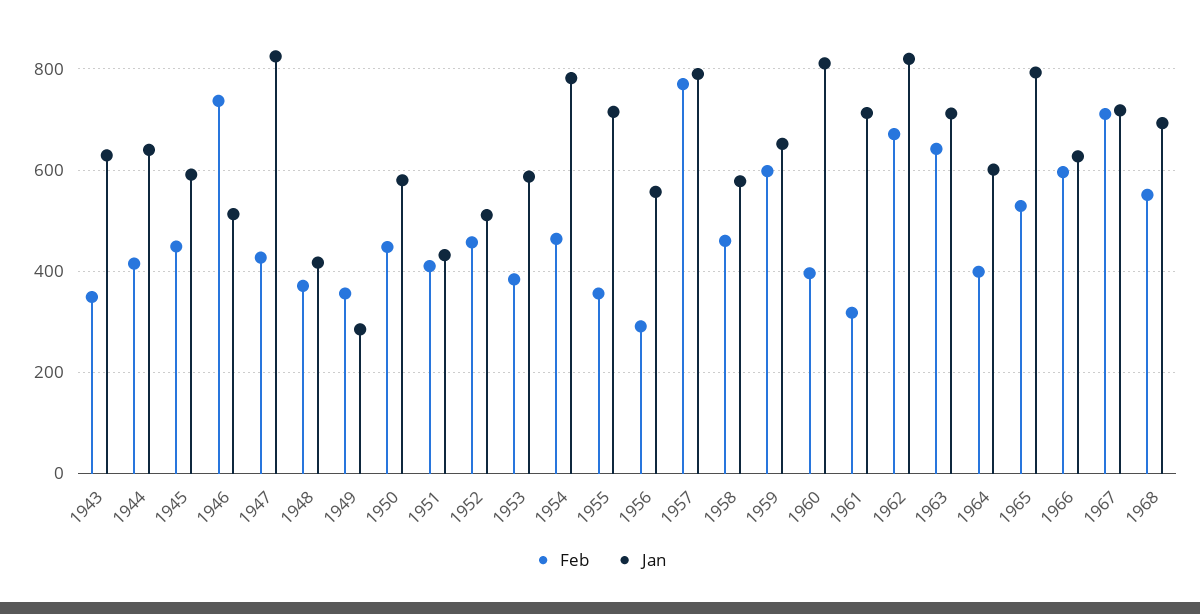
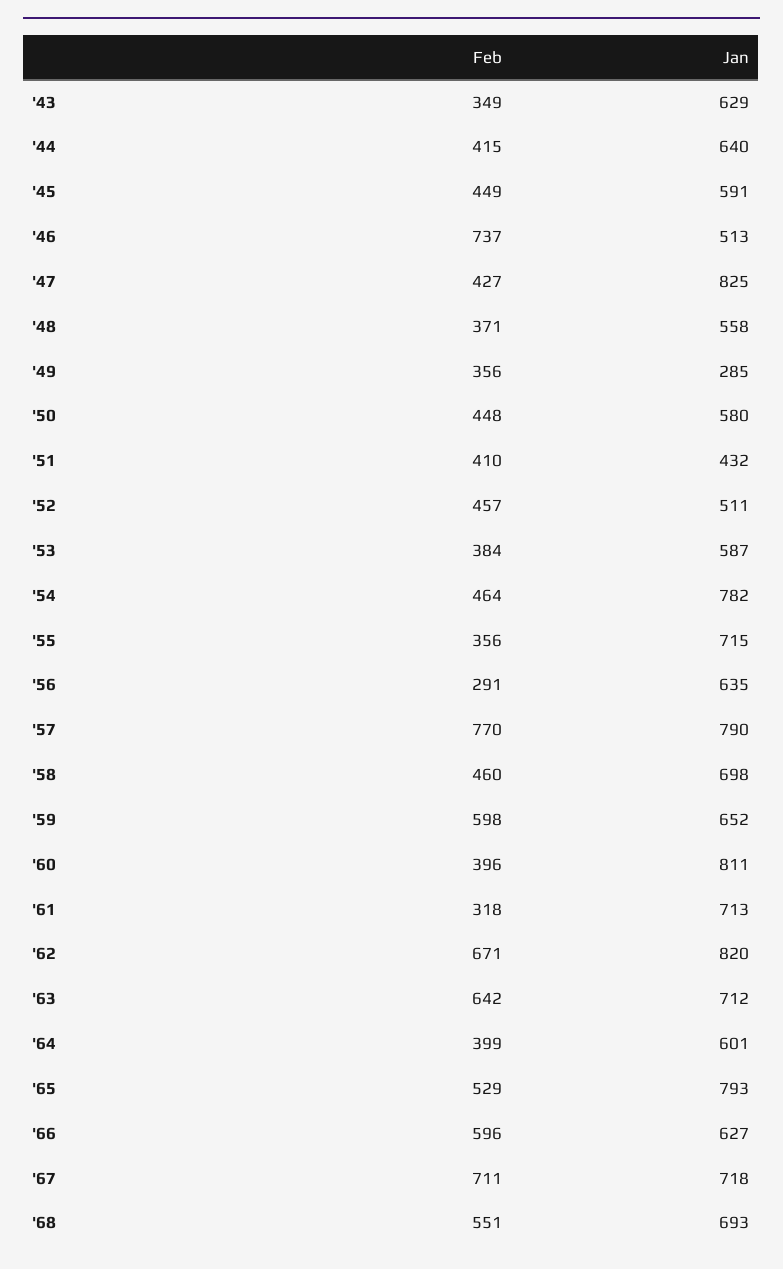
  {
    "Feb": {
      "1943": 349,
      "1944": 415,
      "1945": 449,
      "1946": 737,
      "1947": 427,
      "1948": 371,
      "1949": 356,
      "1950": 448,
      "1951": 410,
      "1952": 457,
      "1953": 384,
      "1954": 464,
      "1955": 356,
      "1956": 291,
      "1957": 770,
      "1958": 460,
      "1959": 598,
      "1960": 396,
      "1961": 318,
      "1962": 671,
      "1963": 642,
      "1964": 399,
      "1965": 529,
      "1966": 596,
      "1967": 711,
      "1968": 551
    },
    "Jan": {
      "1943": 629,
      "1944": 640,
      "1945": 591,
      "1946": 513,
      "1947": 825,
-     "1948": 420,
+     "1948": 558,
      "1949": 285,
      "1950": 580,
      "1951": 432,
      "1952": 511,
      "1953": 587,
      "1954": 782,
      "1955": 715,
-     "1956": 560,
+     "1956": 635,
      "1957": 790,
-     "1958": 580,
+     "1958": 698,
      "1959": 652,
      "1960": 811,
      "1961": 713,
      "1962": 820,
      "1963": 712,
      "1964": 601,
      "1965": 793,
      "1966": 627,
      "1967": 718,
      "1968": 693
    }
  }

